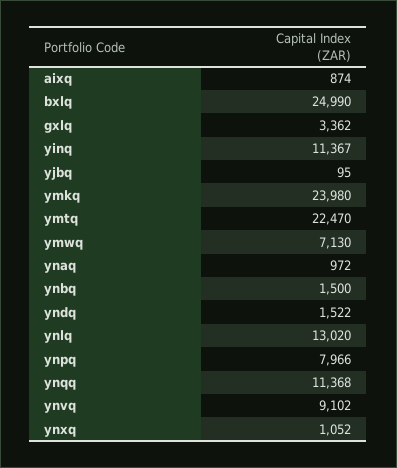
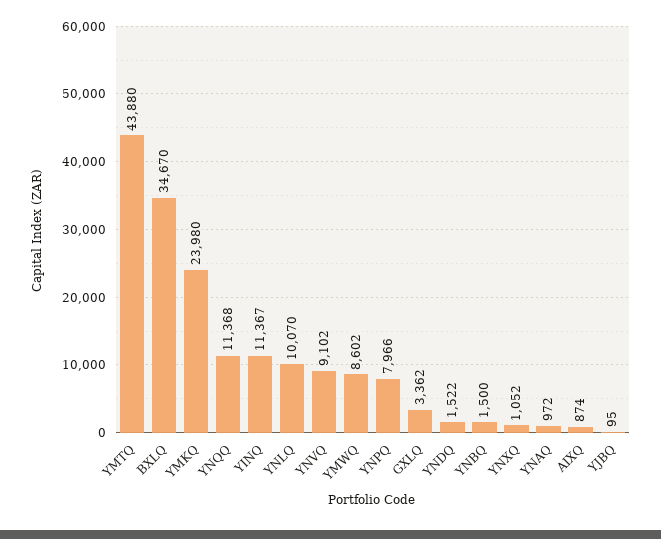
  {
    "aixq": 874,
-   "bxlq": 24990,
+   "bxlq": 34670,
    "gxlq": 3362,
    "yinq": 11367,
    "yjbq": 95,
    "ymkq": 23980,
-   "ymtq": 22470,
+   "ymtq": 43880,
-   "ymwq": 7130,
+   "ymwq": 8602,
    "ynaq": 972,
    "ynbq": 1500,
    "yndq": 1522,
-   "ynlq": 13020,
+   "ynlq": 10070,
    "ynpq": 7966,
    "ynqq": 11368,
    "ynvq": 9102,
    "ynxq": 1052
  }

